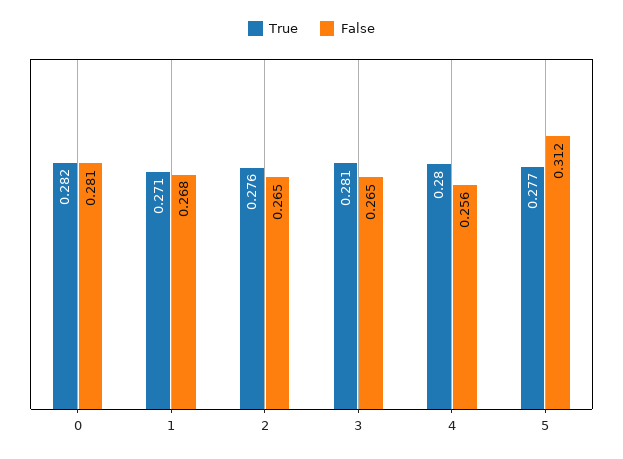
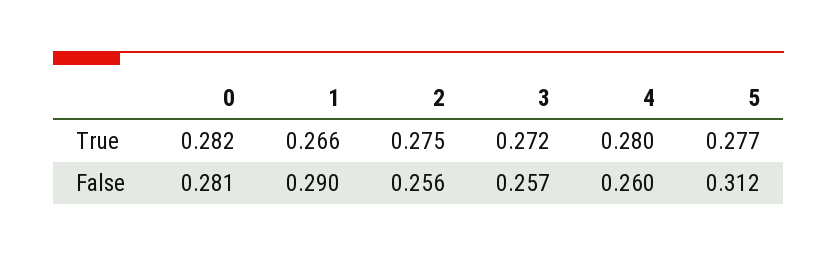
  {
    "True": {
      "0": 0.282,
-     "1": 0.271,
+     "1": 0.266,
-     "2": 0.276,
+     "2": 0.275,
-     "3": 0.281,
+     "3": 0.272,
      "4": 0.28,
      "5": 0.277
    },
    "False": {
      "0": 0.281,
-     "1": 0.268,
+     "1": 0.29,
-     "2": 0.265,
+     "2": 0.256,
-     "3": 0.265,
+     "3": 0.257,
-     "4": 0.256,
+     "4": 0.26,
      "5": 0.312
    }
  }

